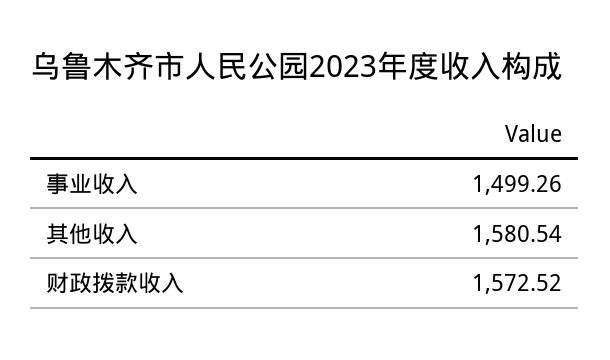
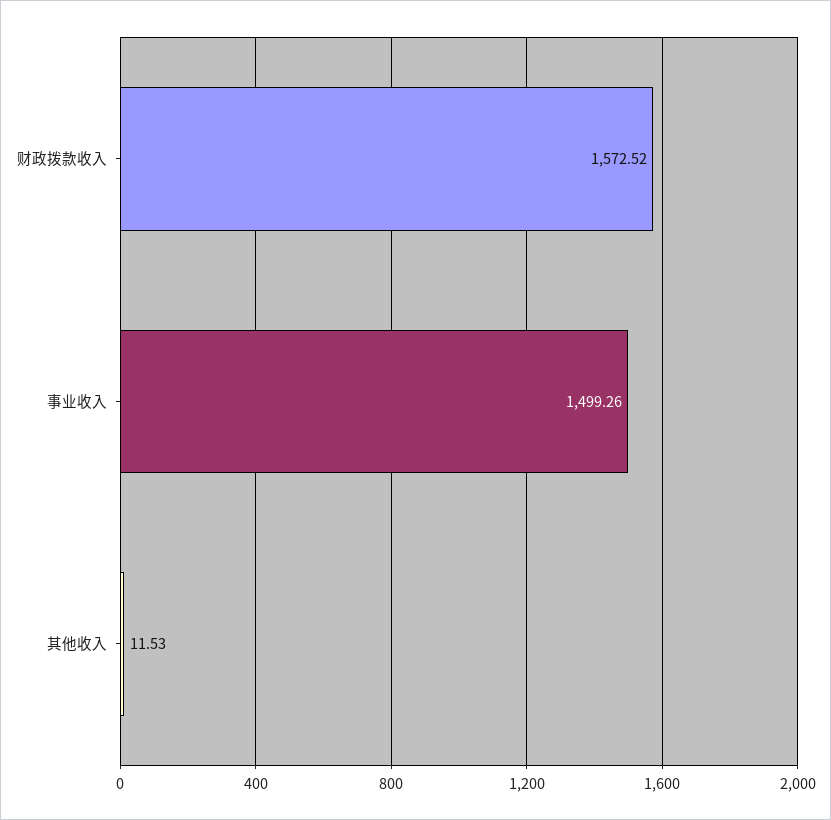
  {
    "事业收入": 1499.26,
-   "其他收入": 1580.54,
+   "其他收入": 11.53,
    "财政拨款收入": 1572.52
  }

